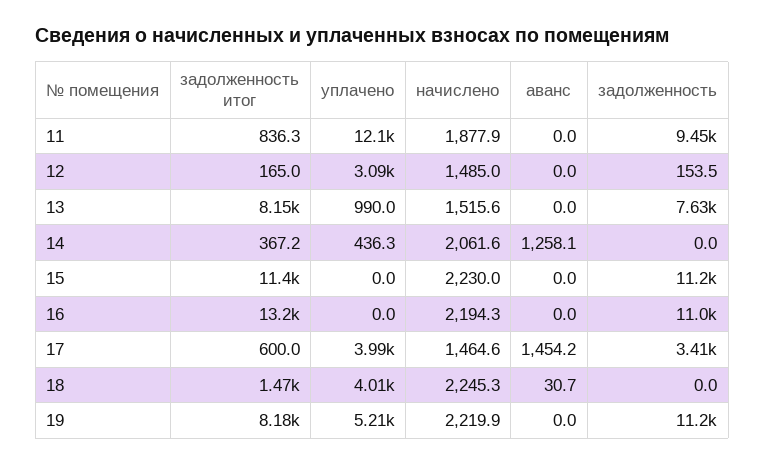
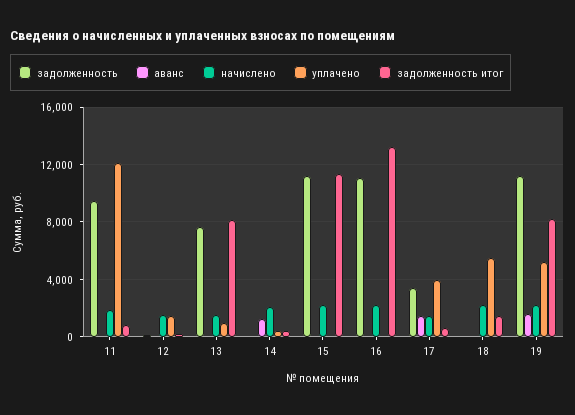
  {
    "задолженность итог": {
      "11": 836.3,
      "12": 165,
      "13": 8150,
      "14": 367.2,
      "15": 11400,
      "16": 13200,
      "17": 600,
      "18": 1470,
      "19": 8180
    },
    "уплачено": {
      "11": 12100,
-     "12": 3090,
+     "12": 1500,
      "13": 990,
      "14": 436.3,
      "15": 0,
      "16": 0,
      "17": 3990,
-     "18": 4010,
+     "18": 5500,
      "19": 5210
    },
    "начислено": {
      "11": 1877.9,
      "12": 1485,
      "13": 1515.6,
      "14": 2061.6,
      "15": 2230,
      "16": 2194.3,
      "17": 1464.6,
      "18": 2245.3,
      "19": 2219.9
    },
    "аванс": {
      "11": 0,
      "12": 0,
      "13": 0,
      "14": 1258.1,
      "15": 0,
      "16": 0,
      "17": 1454.2,
      "18": 30.7,
-     "19": 0
+     "19": 1500
    },
    "задолженность": {
      "11": 9450,
      "12": 153.5,
      "13": 7630,
      "14": 0,
      "15": 11200,
      "16": 11000,
      "17": 3410,
      "18": 0,
      "19": 11200
    }
  }

